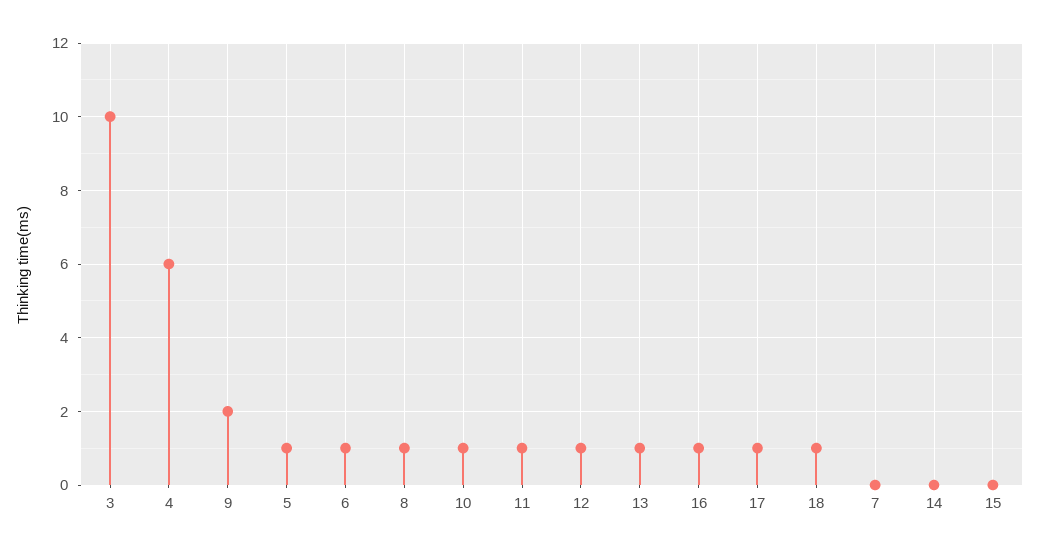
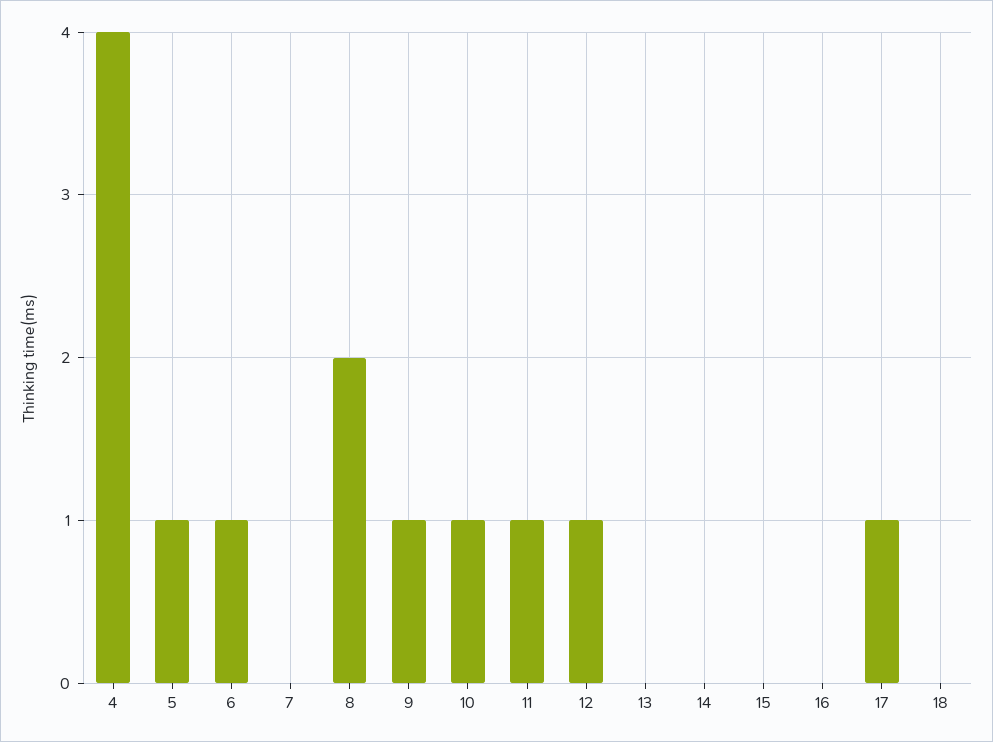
  {
-   "3": 10,
-   "4": 6,
+   "4": 4,
-   "9": 2,
+   "9": 1,
    "5": 1,
    "6": 1,
-   "8": 1,
+   "8": 2,
    "10": 1,
    "11": 1,
    "12": 1,
-   "13": 1,
+   "13": 0,
-   "16": 1,
+   "16": 0,
    "17": 1,
-   "18": 1,
+   "18": 0,
    "7": 0,
    "14": 0,
    "15": 0
  }

